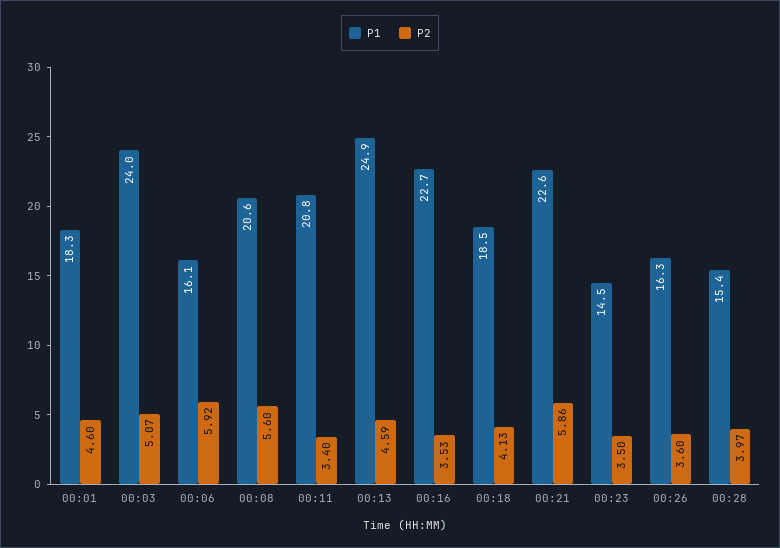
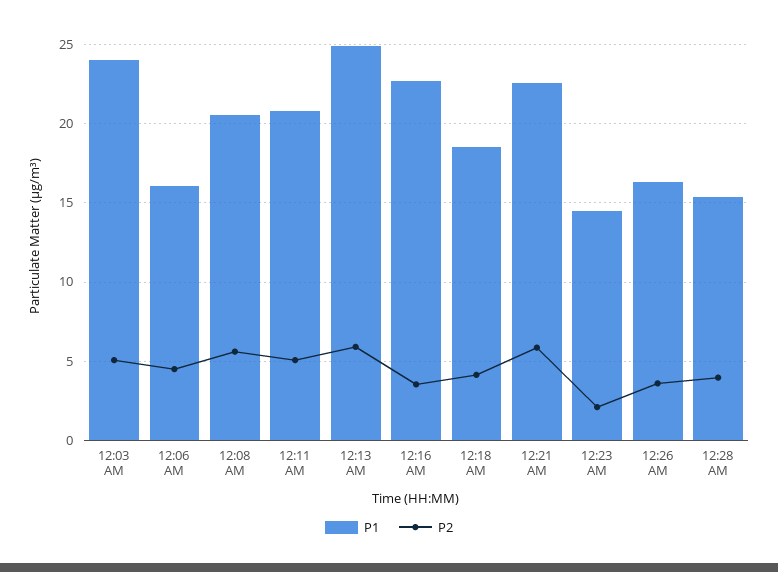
  {
    "P1": {
-     "00:01": 18.3,
      "00:03": 24,
      "00:06": 16.1,
      "00:08": 20.6,
      "00:11": 20.8,
      "00:13": 24.9,
      "00:16": 22.7,
      "00:18": 18.5,
      "00:21": 22.6,
      "00:23": 14.5,
      "00:26": 16.3,
      "00:28": 15.4
    },
    "P2": {
-     "00:01": 4.6,
      "00:03": 5.07,
-     "00:06": 5.92,
+     "00:06": 4.5,
      "00:08": 5.6,
-     "00:11": 3.4,
+     "00:11": 5,
-     "00:13": 4.59,
+     "00:13": 6,
      "00:16": 3.53,
      "00:18": 4.13,
      "00:21": 5.86,
-     "00:23": 3.5,
+     "00:23": 2,
      "00:26": 3.6,
      "00:28": 3.97
    }
  }

